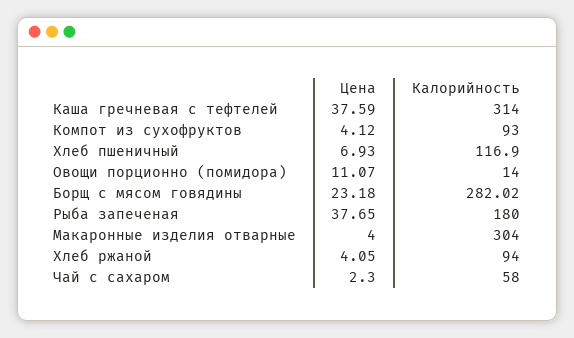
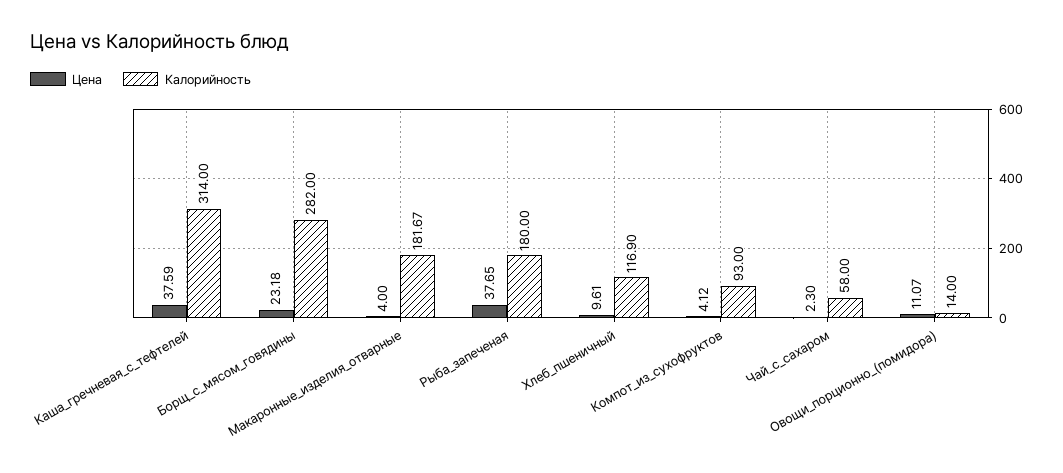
  {
    "Цена": {
      "Каша гречневая с тефтелей": 37.59,
      "Компот из сухофруктов": 4.12,
-     "Хлеб пшеничный": 6.93,
+     "Хлеб пшеничный": 9.61,
      "Овощи порционно (помидора)": 11.07,
      "Борщ с мясом говядины": 23.18,
      "Рыба запеченая": 37.65,
      "Макаронные изделия отварные": 4,
-     "Хлеб ржаной": 4.05,
      "Чай с сахаром": 2.3
    },
    "Калорийность": {
      "Каша гречневая с тефтелей": 314,
      "Компот из сухофруктов": 93,
      "Хлеб пшеничный": 116.9,
      "Овощи порционно (помидора)": 14,
-     "Борщ с мясом говядины": 282.02,
+     "Борщ с мясом говядины": 282,
      "Рыба запеченая": 180,
-     "Макаронные изделия отварные": 304,
+     "Макаронные изделия отварные": 181.67,
-     "Хлеб ржаной": 94,
      "Чай с сахаром": 58
    }
  }

